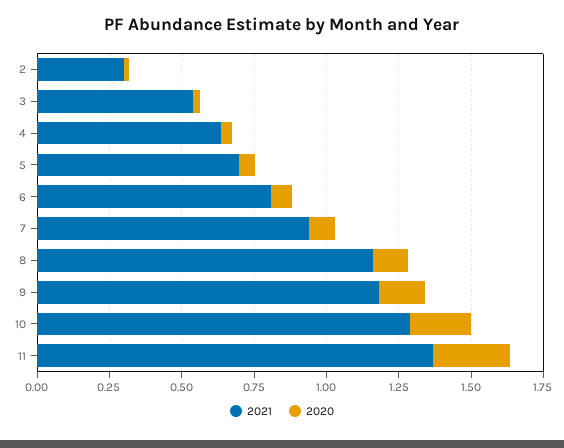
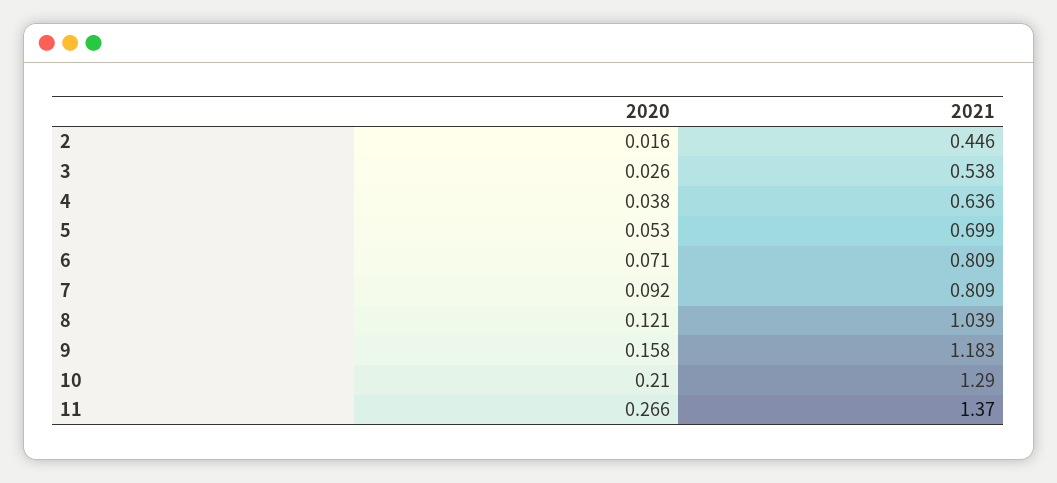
  {
    "2021": {
-     "2": 0.3,
+     "2": 0.446,
      "3": 0.538,
      "4": 0.636,
      "5": 0.699,
      "6": 0.809,
-     "7": 0.95,
+     "7": 0.809,
-     "8": 1.15,
+     "8": 1.039,
      "9": 1.183,
      "10": 1.29,
      "11": 1.37
    },
    "2020": {
      "2": 0.016,
      "3": 0.026,
      "4": 0.038,
      "5": 0.053,
      "6": 0.071,
      "7": 0.092,
      "8": 0.121,
      "9": 0.158,
      "10": 0.21,
      "11": 0.266
    }
  }

